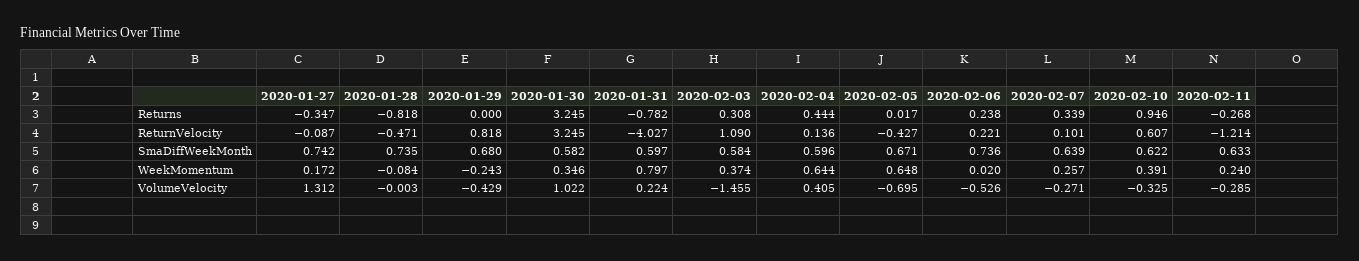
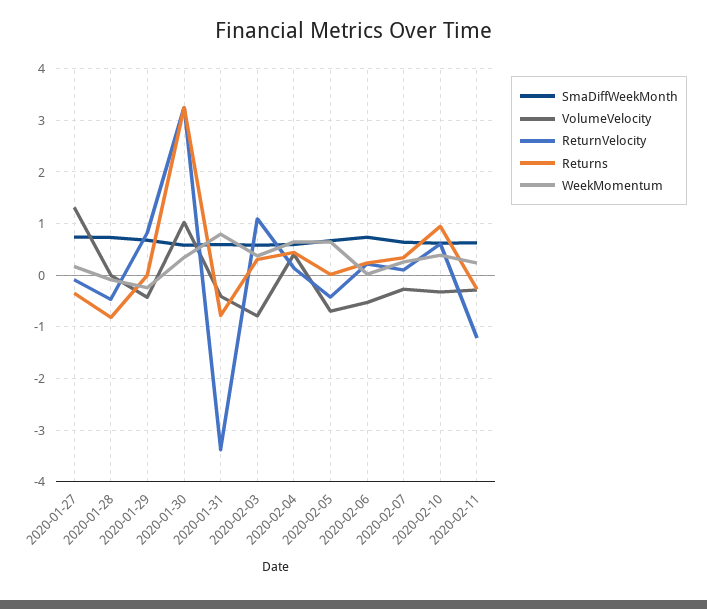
  {
    "Returns": {
      "2020-01-27": -0.347,
      "2020-01-28": -0.818,
      "2020-01-29": 0,
      "2020-01-30": 3.245,
      "2020-01-31": -0.782,
      "2020-02-03": 0.308,
      "2020-02-04": 0.444,
      "2020-02-05": 0.017,
      "2020-02-06": 0.238,
      "2020-02-07": 0.339,
      "2020-02-10": 0.946,
      "2020-02-11": -0.268
    },
    "ReturnVelocity": {
      "2020-01-27": -0.087,
      "2020-01-28": -0.471,
      "2020-01-29": 0.818,
      "2020-01-30": 3.245,
-     "2020-01-31": -4.027,
+     "2020-01-31": -3.4,
      "2020-02-03": 1.09,
      "2020-02-04": 0.136,
      "2020-02-05": -0.427,
      "2020-02-06": 0.221,
      "2020-02-07": 0.101,
      "2020-02-10": 0.607,
      "2020-02-11": -1.214
    },
    "SmaDiffWeekMonth": {
      "2020-01-27": 0.742,
      "2020-01-28": 0.735,
      "2020-01-29": 0.68,
      "2020-01-30": 0.582,
      "2020-01-31": 0.597,
      "2020-02-03": 0.584,
      "2020-02-04": 0.596,
      "2020-02-05": 0.671,
      "2020-02-06": 0.736,
      "2020-02-07": 0.639,
      "2020-02-10": 0.622,
      "2020-02-11": 0.633
    },
    "WeekMomentum": {
      "2020-01-27": 0.172,
      "2020-01-28": -0.084,
      "2020-01-29": -0.243,
      "2020-01-30": 0.346,
      "2020-01-31": 0.797,
      "2020-02-03": 0.374,
      "2020-02-04": 0.644,
      "2020-02-05": 0.648,
      "2020-02-06": 0.02,
      "2020-02-07": 0.257,
      "2020-02-10": 0.391,
      "2020-02-11": 0.24
    },
    "VolumeVelocity": {
      "2020-01-27": 1.312,
      "2020-01-28": -0.003,
      "2020-01-29": -0.429,
      "2020-01-30": 1.022,
-     "2020-01-31": 0.224,
+     "2020-01-31": -0.4,
-     "2020-02-03": -1.455,
+     "2020-02-03": -0.8,
      "2020-02-04": 0.405,
      "2020-02-05": -0.695,
      "2020-02-06": -0.526,
      "2020-02-07": -0.271,
      "2020-02-10": -0.325,
      "2020-02-11": -0.285
    }
  }

